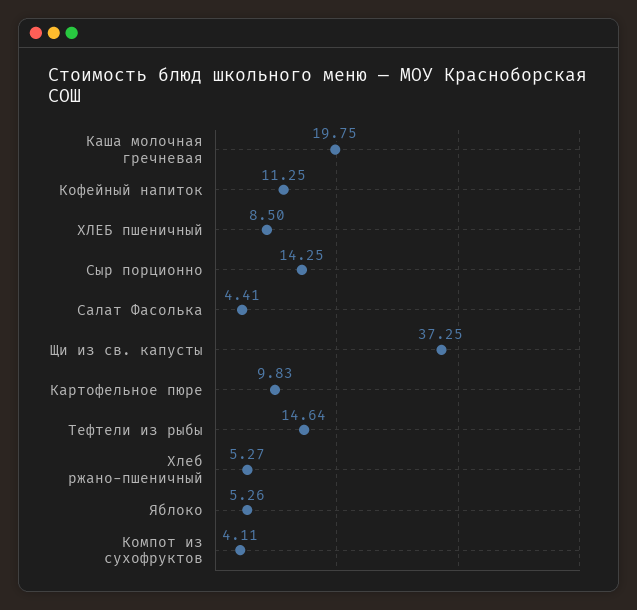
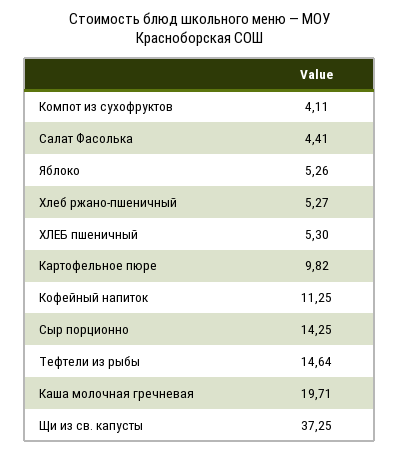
  {
-   "Каша молочная гречневая": 19.75,
+   "Каша молочная гречневая": 19.71,
    "Кофейный напиток": 11.25,
-   "ХЛЕБ пшеничный": 8.5,
+   "ХЛЕБ пшеничный": 5.3,
    "Сыр порционно": 14.25,
    "Салат Фасолька": 4.41,
    "Щи из св. капусты": 37.25,
-   "Картофельное пюре": 9.83,
+   "Картофельное пюре": 9.82,
    "Тефтели из рыбы": 14.64,
    "Хлеб ржано-пшеничный": 5.27,
    "Яблоко": 5.26,
    "Компот из сухофруктов": 4.11
  }

